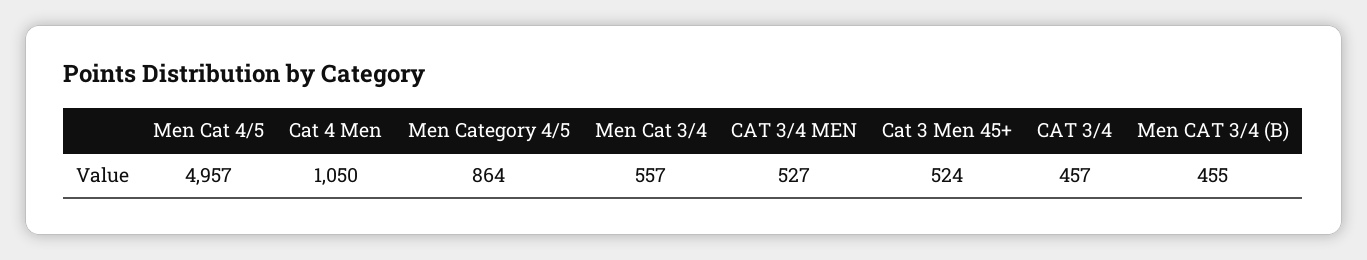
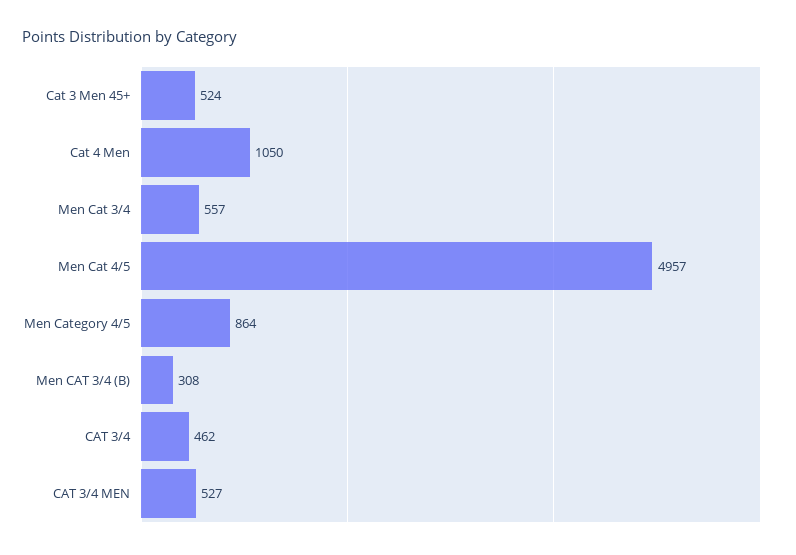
  {
    "Men Cat 4/5": 4957,
    "Cat 4 Men": 1050,
    "Men Category 4/5": 864,
    "Men Cat 3/4": 557,
    "CAT 3/4 MEN": 527,
    "Cat 3 Men 45+": 524,
-   "CAT 3/4": 457,
+   "CAT 3/4": 462,
-   "Men CAT 3/4 (B)": 455
+   "Men CAT 3/4 (B)": 308
  }

